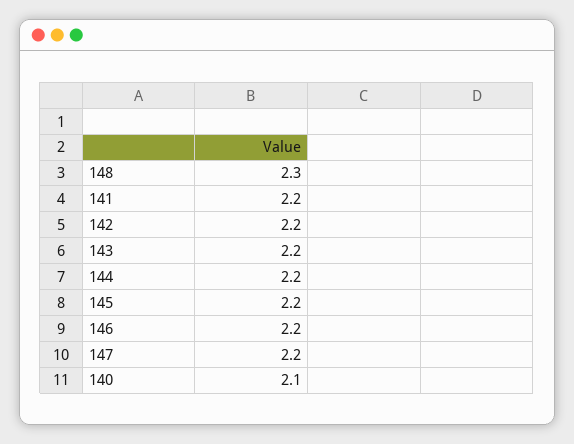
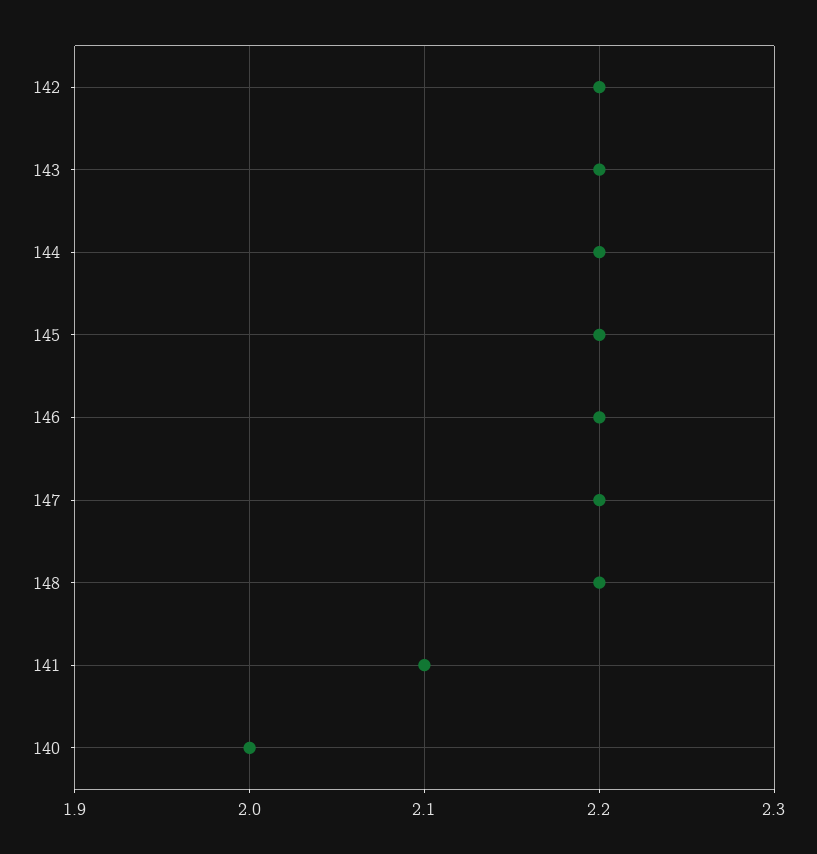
  {
-   "148": 2.3,
+   "148": 2.2,
-   "141": 2.2,
+   "141": 2.1,
    "142": 2.2,
    "143": 2.2,
    "144": 2.2,
    "145": 2.2,
    "146": 2.2,
    "147": 2.2,
-   "140": 2.1
+   "140": 2
  }

